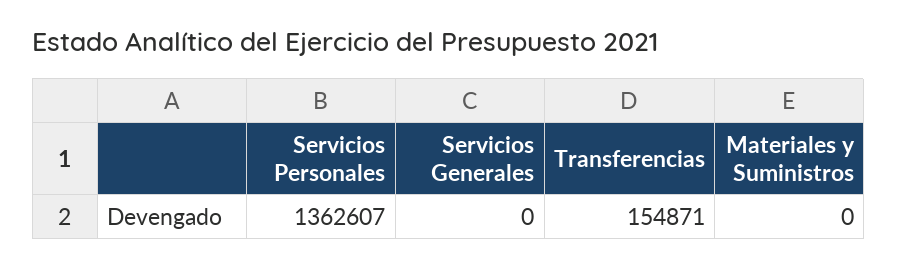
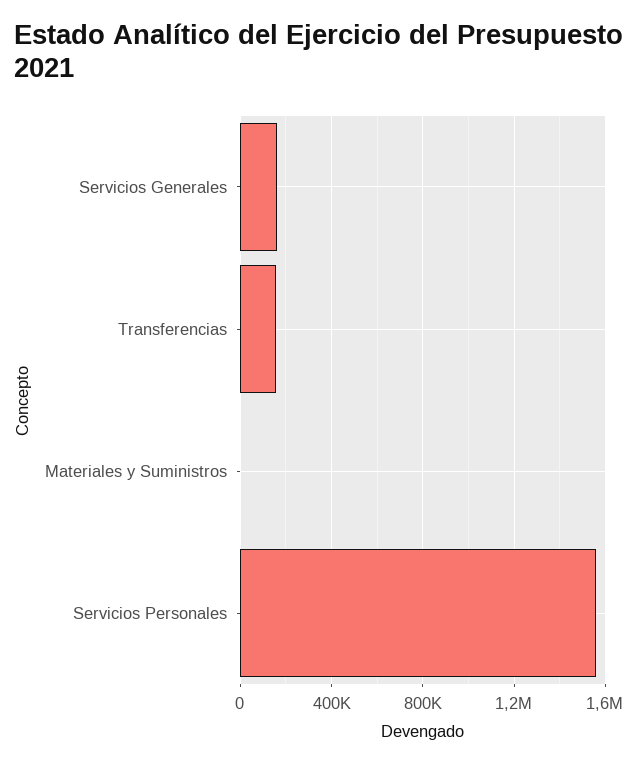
  {
-   "Servicios Personales": 1362607,
+   "Servicios Personales": 1550000,
-   "Servicios Generales": 0,
+   "Servicios Generales": 150000,
    "Transferencias": 154871,
    "Materiales y Suministros": 0
  }

